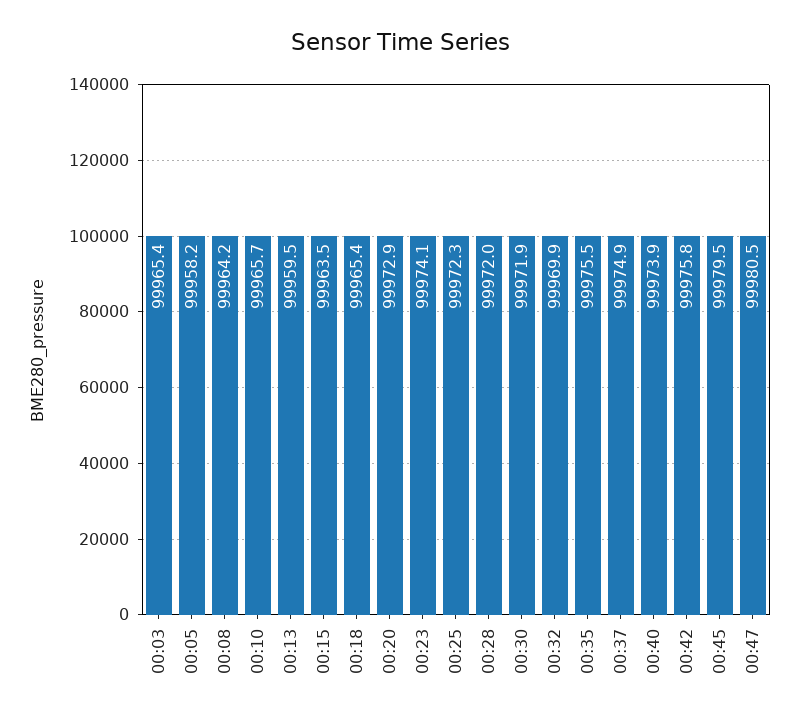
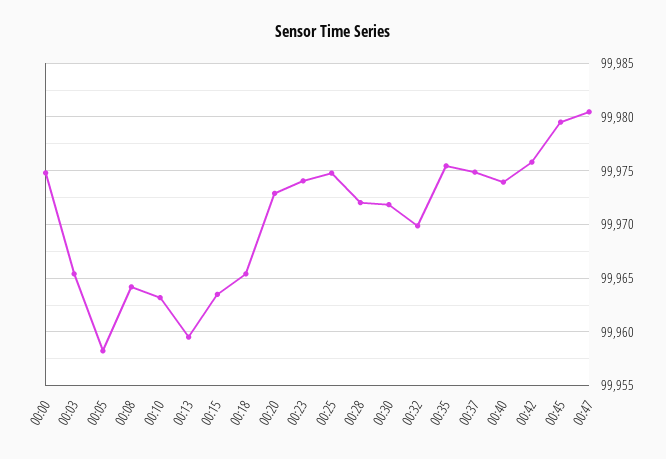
  {
    "00:03": 99965.4,
    "00:05": 99958.2,
    "00:08": 99964.2,
-   "00:10": 99965.7,
+   "00:10": 99963,
    "00:13": 99959.5,
    "00:15": 99963.5,
    "00:18": 99965.4,
    "00:20": 99972.9,
    "00:23": 99974.1,
-   "00:25": 99972.3,
+   "00:25": 99975,
    "00:28": 99972,
    "00:30": 99971.9,
    "00:32": 99969.9,
    "00:35": 99975.5,
    "00:37": 99974.9,
    "00:40": 99973.9,
    "00:42": 99975.8,
    "00:45": 99979.5,
-   "00:47": 99980.5
+   "00:47": 99980.5,
+   "00:00": 99975
  }

